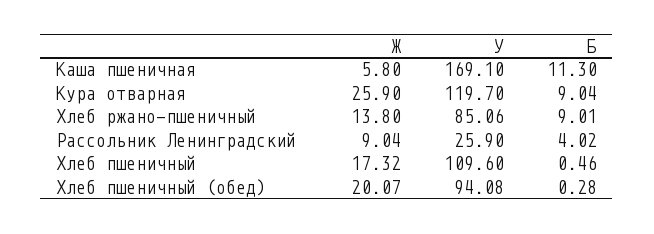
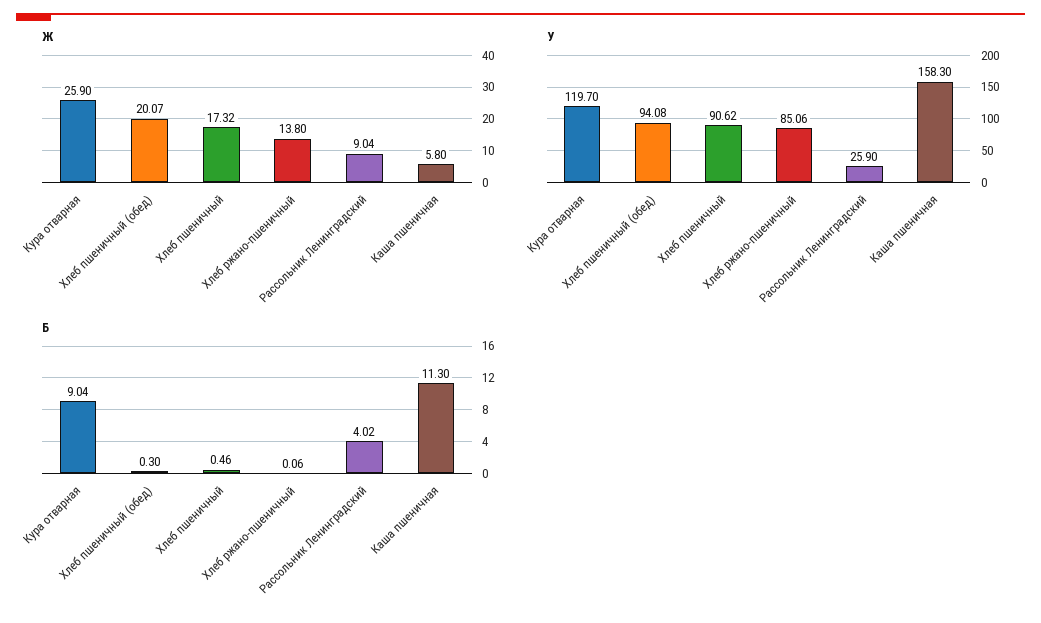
  {
    "Ж": {
      "Каша пшеничная": 5.8,
      "Кура отварная": 25.9,
      "Хлеб ржано-пшеничный": 13.8,
      "Рассольник Ленинградский": 9.04,
      "Хлеб пшеничный": 17.32,
      "Хлеб пшеничный (обед)": 20.07
    },
    "У": {
-     "Каша пшеничная": 169.1,
+     "Каша пшеничная": 158.3,
      "Кура отварная": 119.7,
      "Хлеб ржано-пшеничный": 85.06,
      "Рассольник Ленинградский": 25.9,
-     "Хлеб пшеничный": 109.6,
+     "Хлеб пшеничный": 90.62,
      "Хлеб пшеничный (обед)": 94.08
    },
    "Б": {
      "Каша пшеничная": 11.3,
      "Кура отварная": 9.04,
-     "Хлеб ржано-пшеничный": 9.01,
+     "Хлеб ржано-пшеничный": 0.06,
      "Рассольник Ленинградский": 4.02,
      "Хлеб пшеничный": 0.46,
-     "Хлеб пшеничный (обед)": 0.28
+     "Хлеб пшеничный (обед)": 0.3
    }
  }

